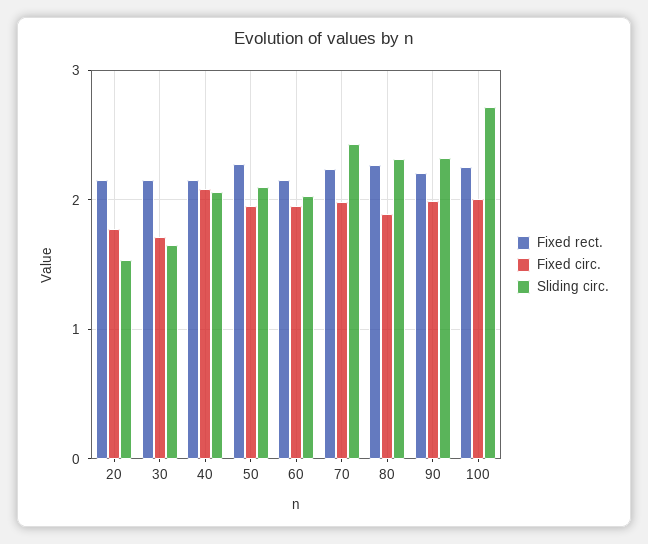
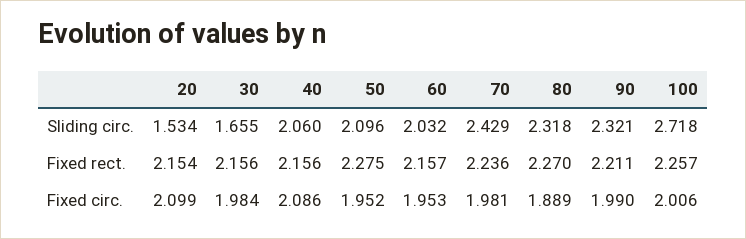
  {
    "Fixed rect.": {
      "20": 2.154,
      "30": 2.156,
      "40": 2.156,
      "50": 2.275,
      "60": 2.157,
      "70": 2.236,
      "80": 2.27,
      "90": 2.211,
      "100": 2.257
    },
    "Fixed circ.": {
-     "20": 1.8,
+     "20": 2.099,
-     "30": 1.7,
+     "30": 1.984,
      "40": 2.086,
      "50": 1.952,
      "60": 1.953,
      "70": 1.981,
      "80": 1.889,
      "90": 1.99,
      "100": 2.006
    },
    "Sliding circ.": {
      "20": 1.534,
      "30": 1.655,
      "40": 2.06,
      "50": 2.096,
      "60": 2.032,
      "70": 2.429,
      "80": 2.318,
      "90": 2.321,
      "100": 2.718
    }
  }

